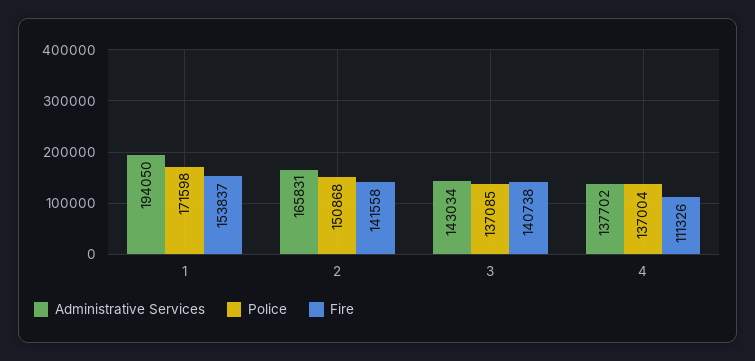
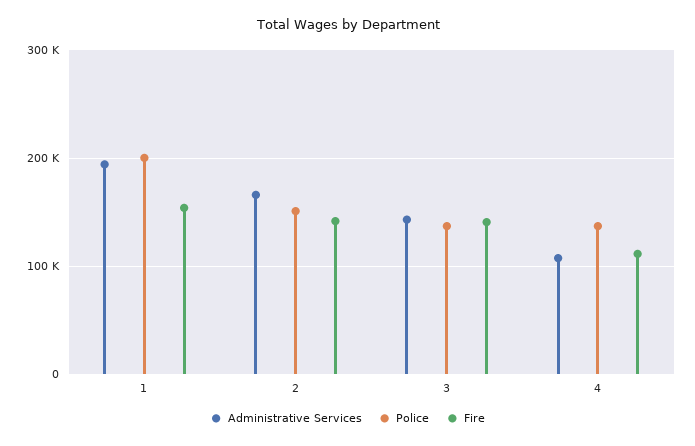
  {
    "Administrative Services": {
      "1": 194050,
      "2": 165831,
      "3": 143034,
-     "4": 137702
+     "4": 110000
    },
    "Police": {
-     "1": 171598,
+     "1": 200000,
      "2": 150868,
      "3": 137085,
      "4": 137004
    },
    "Fire": {
      "1": 153837,
      "2": 141558,
      "3": 140738,
      "4": 111326
    }
  }

